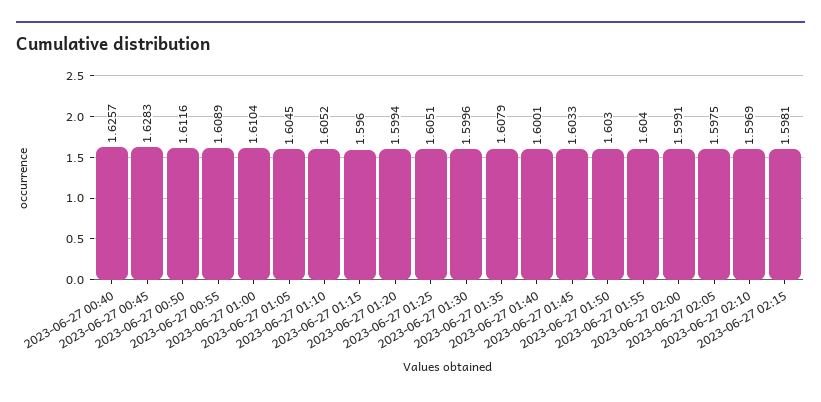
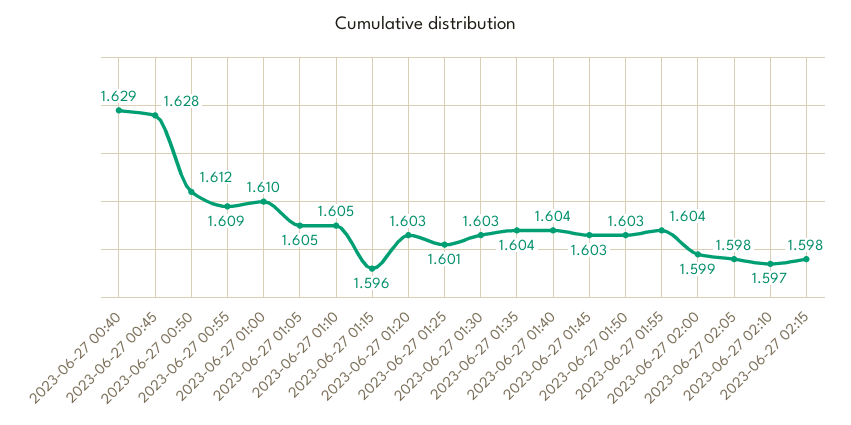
  {
-   "2023-06-27 00:40": 1.6257,
+   "2023-06-27 00:40": 1.629,
    "2023-06-27 00:45": 1.6283,
    "2023-06-27 00:50": 1.6116,
    "2023-06-27 00:55": 1.6089,
    "2023-06-27 01:00": 1.6104,
    "2023-06-27 01:05": 1.6045,
    "2023-06-27 01:10": 1.6052,
    "2023-06-27 01:15": 1.596,
-   "2023-06-27 01:20": 1.5994,
+   "2023-06-27 01:20": 1.603,
-   "2023-06-27 01:25": 1.6051,
+   "2023-06-27 01:25": 1.601,
-   "2023-06-27 01:30": 1.5996,
+   "2023-06-27 01:30": 1.603,
-   "2023-06-27 01:35": 1.6079,
+   "2023-06-27 01:35": 1.604,
-   "2023-06-27 01:40": 1.6001,
+   "2023-06-27 01:40": 1.604,
    "2023-06-27 01:45": 1.6033,
    "2023-06-27 01:50": 1.603,
    "2023-06-27 01:55": 1.604,
    "2023-06-27 02:00": 1.5991,
    "2023-06-27 02:05": 1.5975,
    "2023-06-27 02:10": 1.5969,
    "2023-06-27 02:15": 1.5981
  }

